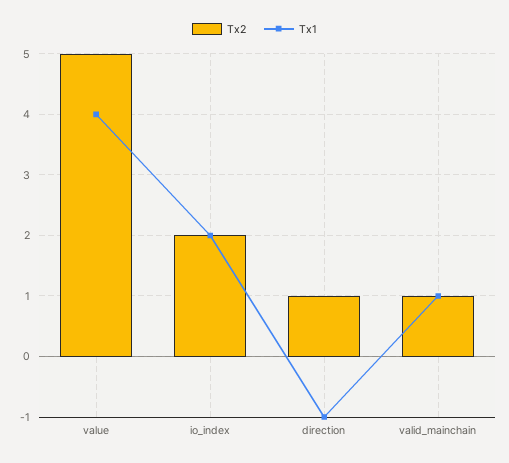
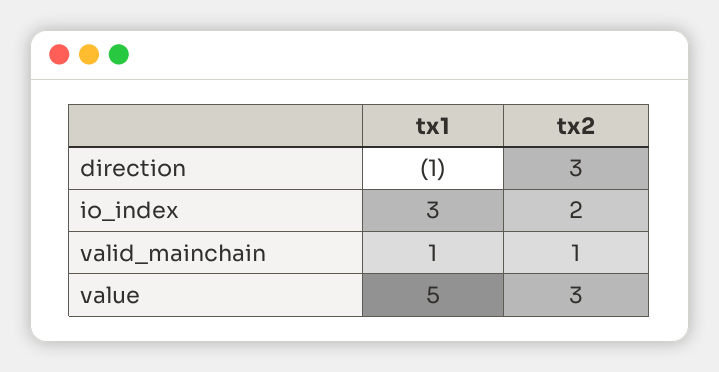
  {
    "Tx2": {
-     "value": 5,
+     "value": 3,
      "io_index": 2,
-     "direction": 1,
+     "direction": 3,
      "valid_mainchain": 1
    },
    "Tx1": {
-     "value": 4,
+     "value": 5,
-     "io_index": 2,
+     "io_index": 3,
      "direction": -1,
      "valid_mainchain": 1
    }
  }

